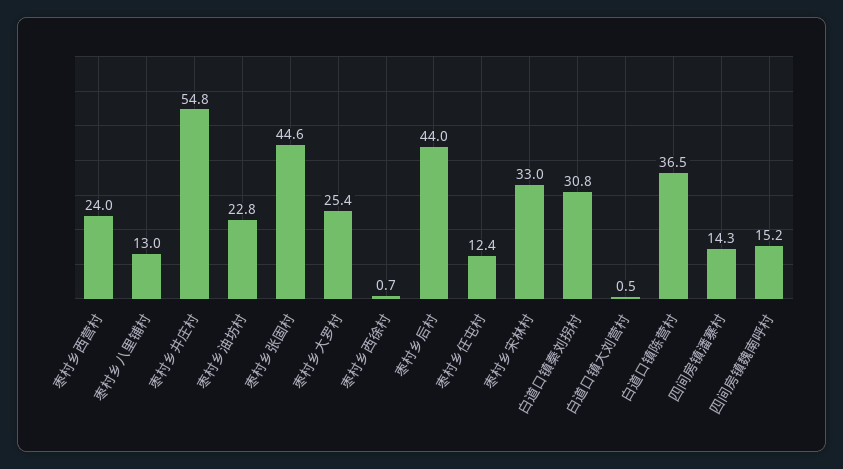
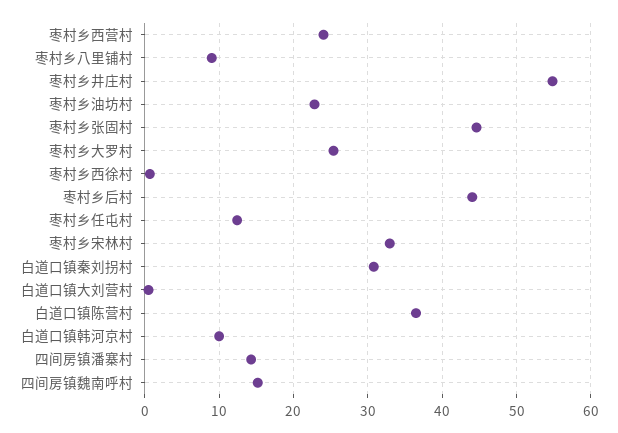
  {
    "枣村乡西营村": 24,
-   "枣村乡八里铺村": 13,
+   "枣村乡八里铺村": 9,
    "枣村乡井庄村": 54.8,
    "枣村乡油坊村": 22.8,
    "枣村乡张固村": 44.6,
    "枣村乡大罗村": 25.4,
    "枣村乡西徐村": 0.7,
    "枣村乡后村": 44,
    "枣村乡任屯村": 12.4,
    "枣村乡宋林村": 33,
    "白道口镇秦刘拐村": 30.8,
    "白道口镇大刘营村": 0.5,
    "白道口镇陈营村": 36.5,
    "四间房镇潘寨村": 14.3,
-   "四间房镇魏南呼村": 15.2
+   "四间房镇魏南呼村": 15.2,
+   "白道口镇韩河京村": 10
  }

